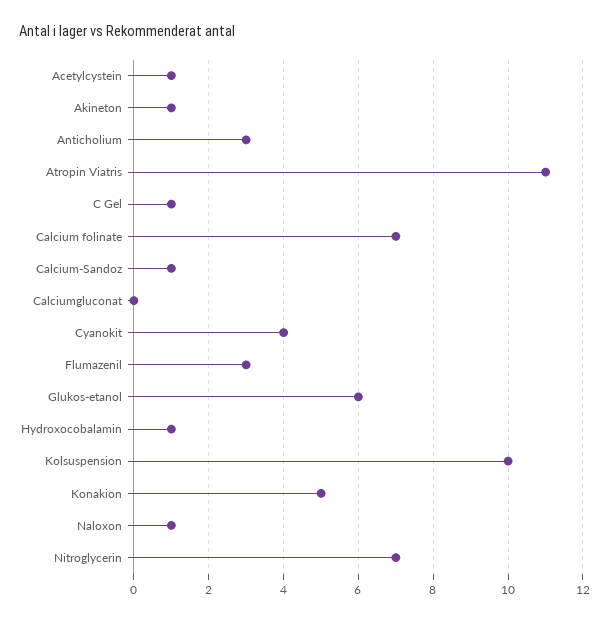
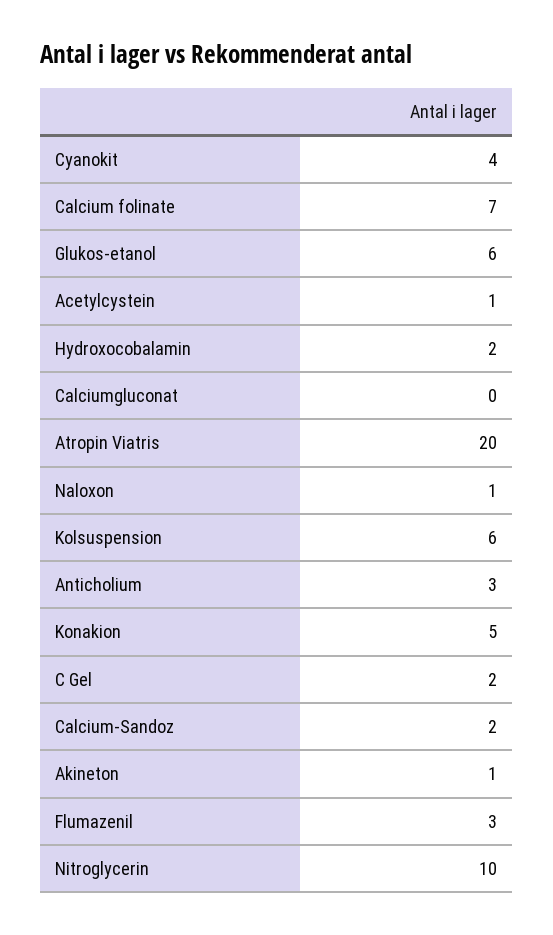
  {
    "Acetylcystein": 1,
    "Akineton": 1,
    "Anticholium": 3,
-   "Atropin Viatris": 11,
+   "Atropin Viatris": 20,
-   "C Gel": 1,
+   "C Gel": 2,
    "Calcium folinate": 7,
-   "Calcium-Sandoz": 1,
+   "Calcium-Sandoz": 2,
    "Calciumgluconat": 0,
    "Cyanokit": 4,
    "Flumazenil": 3,
    "Glukos-etanol": 6,
-   "Hydroxocobalamin": 1,
+   "Hydroxocobalamin": 2,
-   "Kolsuspension": 10,
+   "Kolsuspension": 6,
    "Konakion": 5,
    "Naloxon": 1,
-   "Nitroglycerin": 7
+   "Nitroglycerin": 10
  }

